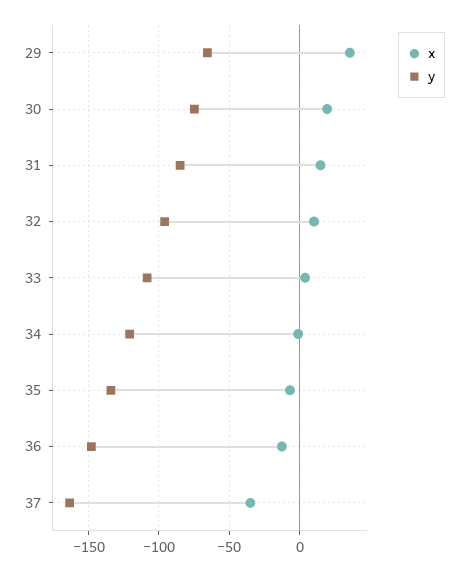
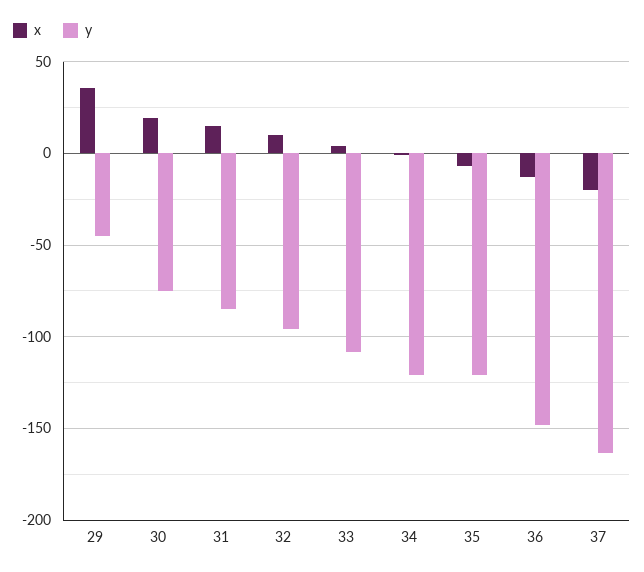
  {
    "x": {
      "29": 35,
      "30": 20,
      "31": 15,
      "32": 10,
      "33": 5,
      "34": 0,
      "35": -5,
      "36": -15,
-     "37": -35
+     "37": -20
    },
    "y": {
-     "29": -65,
+     "29": -45,
      "30": -75,
      "31": -85,
      "32": -95,
      "33": -110,
      "34": -120,
-     "35": -135,
+     "35": -120,
      "36": -150,
      "37": -165
    }
  }

